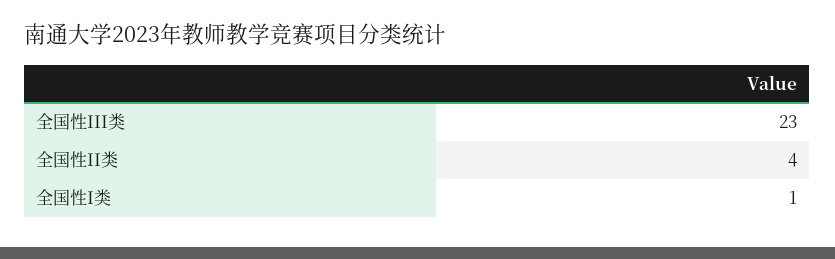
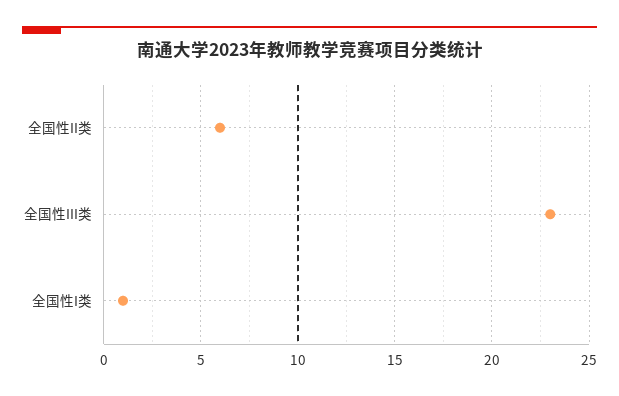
  {
    "全国性III类": 23,
-   "全国性II类": 4,
+   "全国性II类": 6,
    "全国性I类": 1
  }

